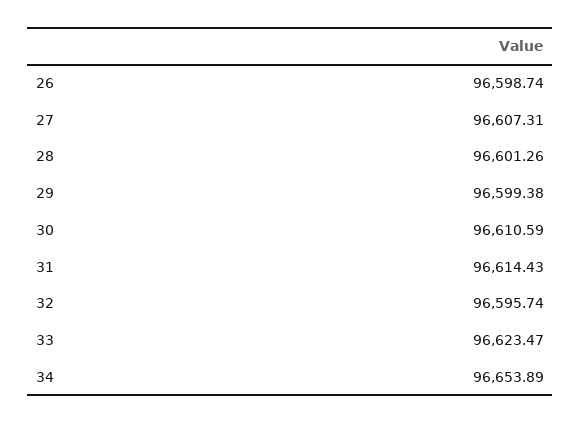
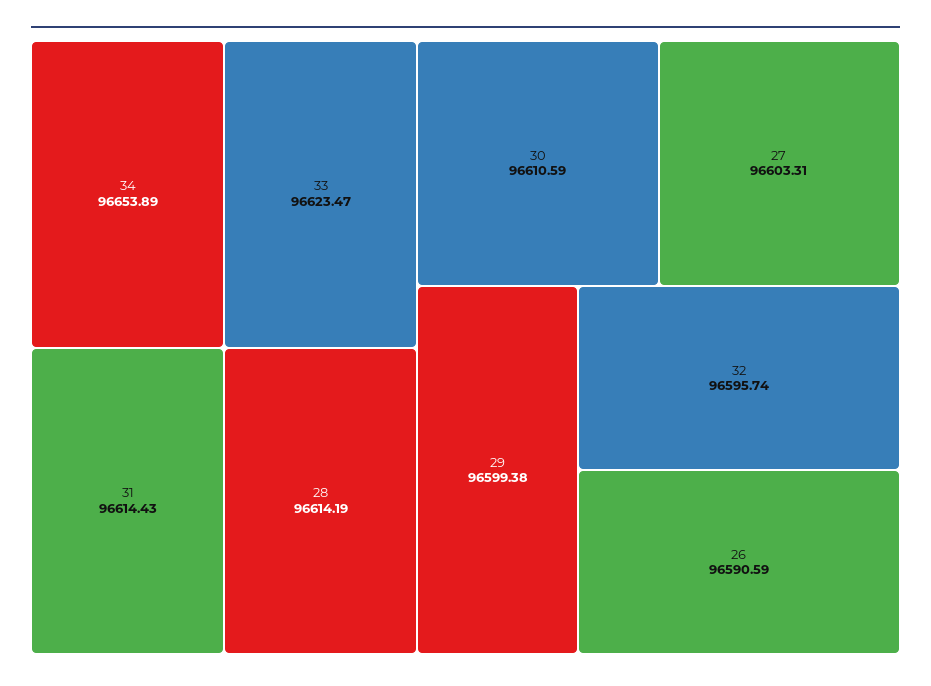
  {
-   "26": 96598.74,
+   "26": 96590.59,
-   "27": 96607.31,
+   "27": 96603.31,
-   "28": 96601.26,
+   "28": 96614.19,
    "29": 96599.38,
    "30": 96610.59,
    "31": 96614.43,
    "32": 96595.74,
    "33": 96623.47,
    "34": 96653.89
  }

